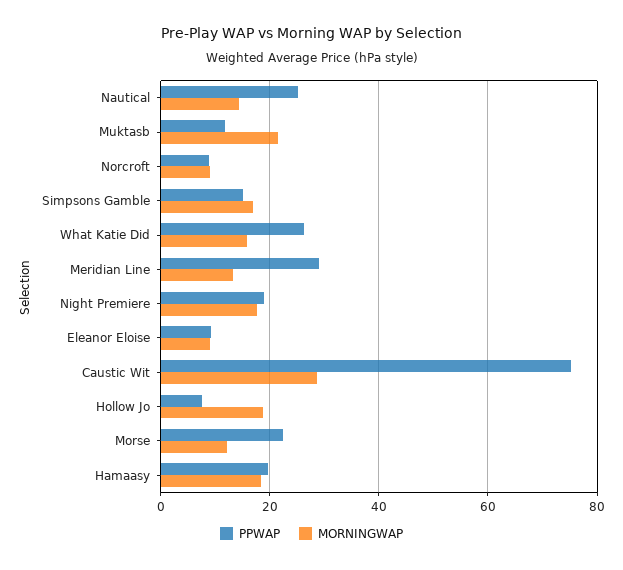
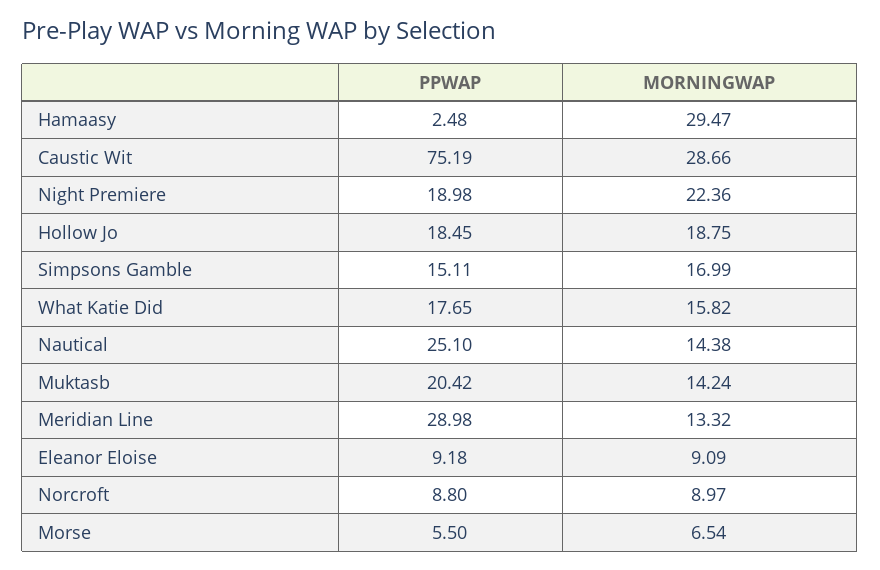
  {
    "PPWAP": {
      "Nautical": 25.1,
-     "Muktasb": 12,
+     "Muktasb": 20.42,
      "Norcroft": 8.8,
      "Simpsons Gamble": 15.11,
-     "What Katie Did": 26,
+     "What Katie Did": 17.65,
      "Meridian Line": 28.98,
      "Night Premiere": 18.98,
      "Eleanor Eloise": 9.18,
      "Caustic Wit": 75.19,
-     "Hollow Jo": 8,
+     "Hollow Jo": 18.45,
-     "Morse": 22,
+     "Morse": 5.5,
-     "Hamaasy": 20
+     "Hamaasy": 2.48
    },
    "MORNINGWAP": {
      "Nautical": 14.38,
-     "Muktasb": 22,
+     "Muktasb": 14.24,
      "Norcroft": 8.97,
      "Simpsons Gamble": 16.99,
      "What Katie Did": 15.82,
      "Meridian Line": 13.32,
-     "Night Premiere": 18,
+     "Night Premiere": 22.36,
      "Eleanor Eloise": 9.09,
      "Caustic Wit": 28.66,
      "Hollow Jo": 18.75,
-     "Morse": 12,
+     "Morse": 6.54,
-     "Hamaasy": 18
+     "Hamaasy": 29.47
    }
  }

